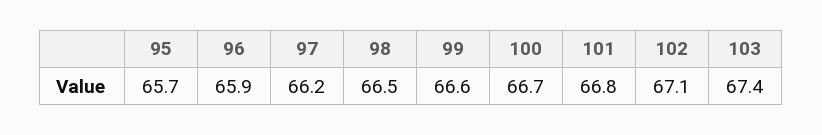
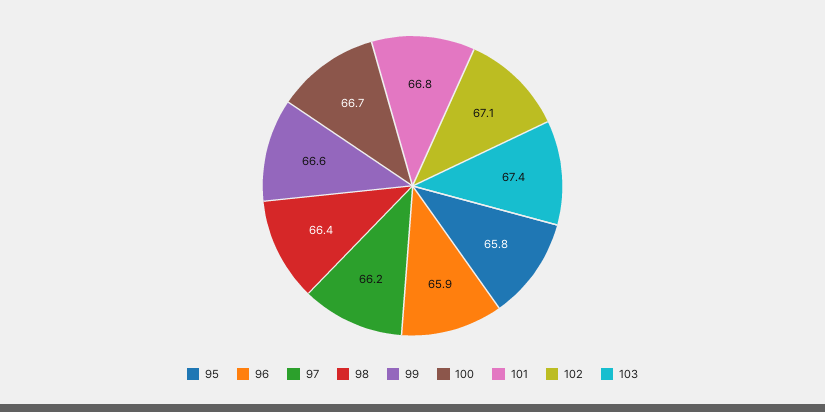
  {
-   "95": 65.7,
+   "95": 65.8,
    "96": 65.9,
    "97": 66.2,
-   "98": 66.5,
+   "98": 66.4,
    "99": 66.6,
    "100": 66.7,
    "101": 66.8,
    "102": 67.1,
    "103": 67.4
  }

